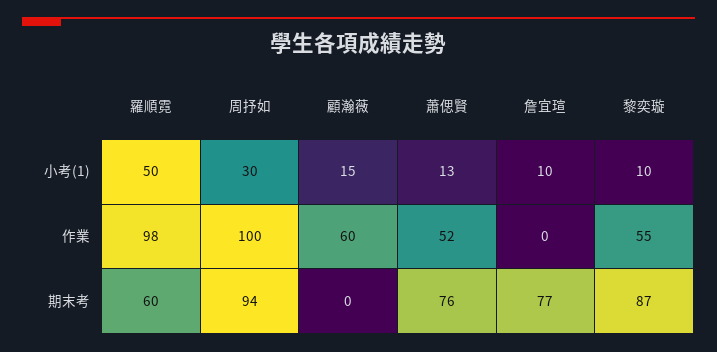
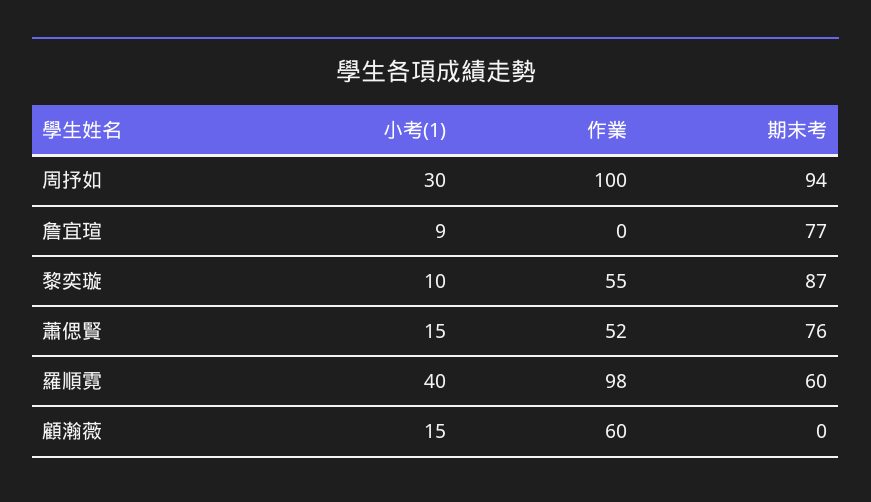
  {
    "羅順霓": {
-     "小考(1)": 50,
+     "小考(1)": 40,
      "作業": 98,
      "期末考": 60
    },
    "周抒如": {
      "小考(1)": 30,
      "作業": 100,
      "期末考": 94
    },
    "顧瀚薇": {
      "小考(1)": 15,
      "作業": 60,
      "期末考": 0
    },
    "蕭偲賢": {
-     "小考(1)": 13,
+     "小考(1)": 15,
      "作業": 52,
      "期末考": 76
    },
    "詹宜瑄": {
-     "小考(1)": 10,
+     "小考(1)": 9,
      "作業": 0,
      "期末考": 77
    },
    "黎奕璇": {
      "小考(1)": 10,
      "作業": 55,
      "期末考": 87
    }
  }

